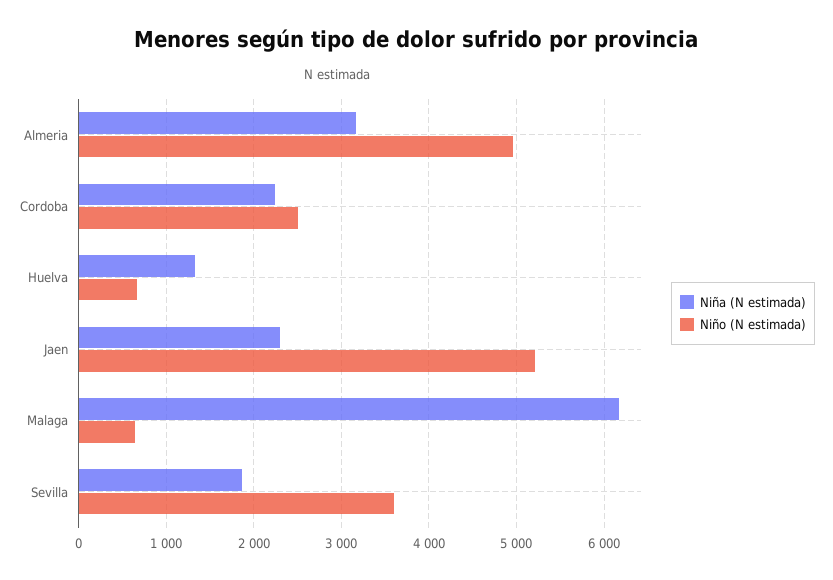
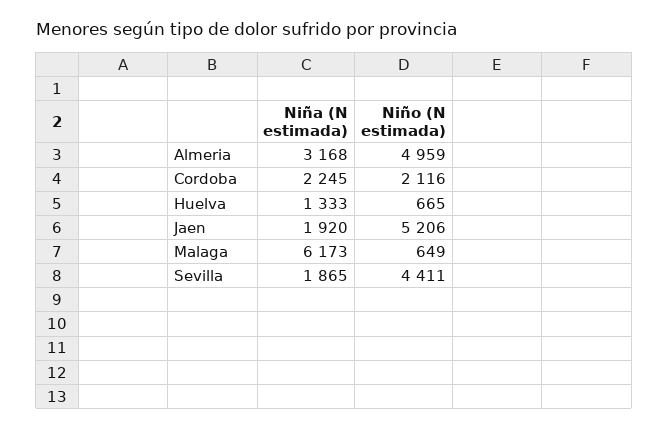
  {
    "Niña (N estimada)": {
      "Almeria": 3168,
      "Cordoba": 2245,
      "Huelva": 1333,
-     "Jaen": 2300,
+     "Jaen": 1920,
      "Malaga": 6173,
      "Sevilla": 1865
    },
    "Niño (N estimada)": {
      "Almeria": 4959,
-     "Cordoba": 2500,
+     "Cordoba": 2116,
      "Huelva": 665,
      "Jaen": 5206,
      "Malaga": 649,
-     "Sevilla": 3600
+     "Sevilla": 4411
    }
  }

